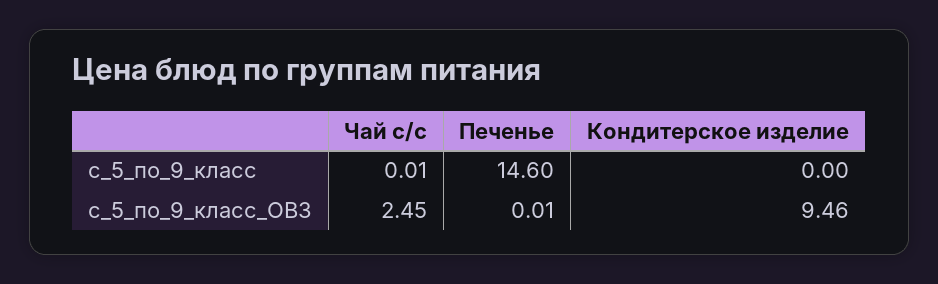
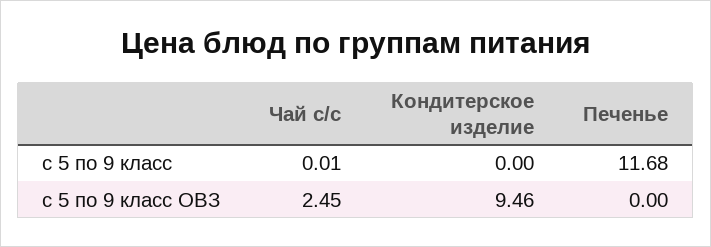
  {
    "Чай с/с": {
      "с_5_по_9_класс": 0.01,
      "с_5_по_9_класс_ОВЗ": 2.45
    },
    "Печенье": {
-     "с_5_по_9_класс": 14.6,
+     "с_5_по_9_класс": 11.68,
-     "с_5_по_9_класс_ОВЗ": 0.01
+     "с_5_по_9_класс_ОВЗ": 0
    },
    "Кондитерское изделие": {
      "с_5_по_9_класс": 0,
      "с_5_по_9_класс_ОВЗ": 9.46
    }
  }

